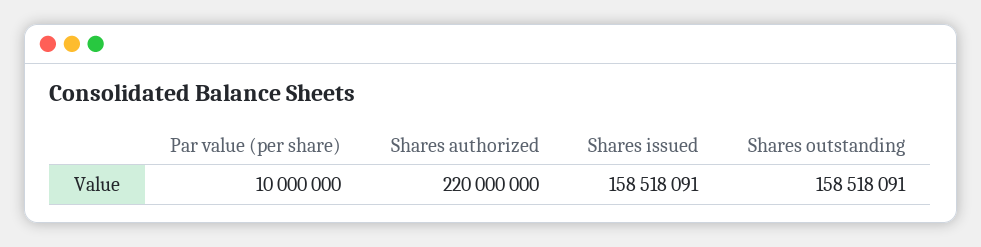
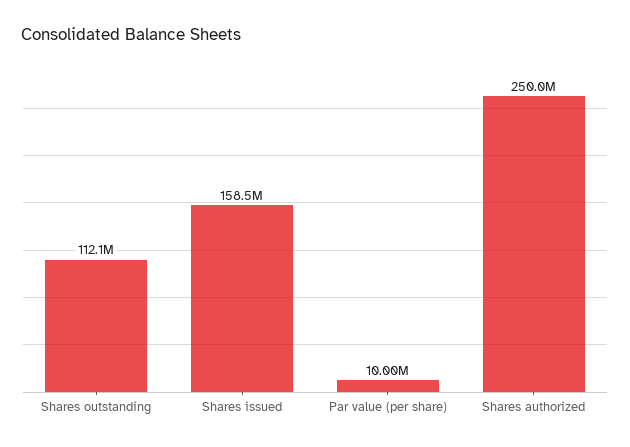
  {
    "Par value (per share)": 10000000,
-   "Shares authorized": 220000000,
+   "Shares authorized": 250000000,
    "Shares issued": 158518091,
-   "Shares outstanding": 158518091
+   "Shares outstanding": 112100000
  }

